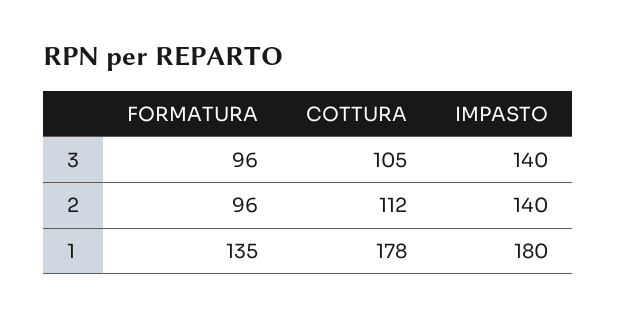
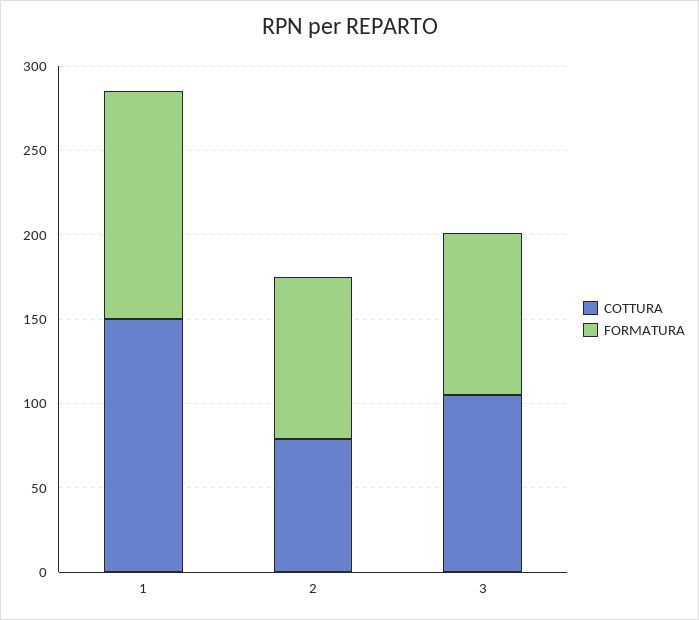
  {
    "FORMATURA": {
      "3": 96,
      "2": 96,
      "1": 135
    },
    "COTTURA": {
      "3": 105,
-     "2": 112,
+     "2": 80,
-     "1": 178
+     "1": 150
-   },
+   }
-   "IMPASTO": {
-     "3": 140,
-     "2": 140,
-     "1": 180
-   }
  }

